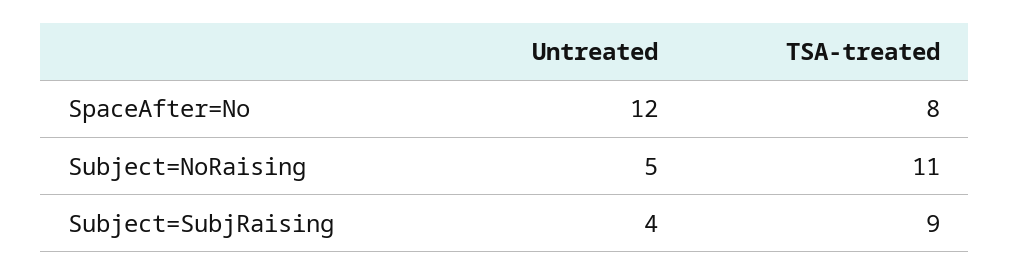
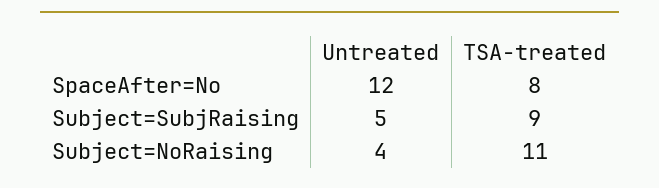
  {
    "Untreated": {
      "SpaceAfter=No": 12,
-     "Subject=NoRaising": 5,
+     "Subject=NoRaising": 4,
-     "Subject=SubjRaising": 4
+     "Subject=SubjRaising": 5
    },
    "TSA-treated": {
      "SpaceAfter=No": 8,
      "Subject=NoRaising": 11,
      "Subject=SubjRaising": 9
    }
  }

